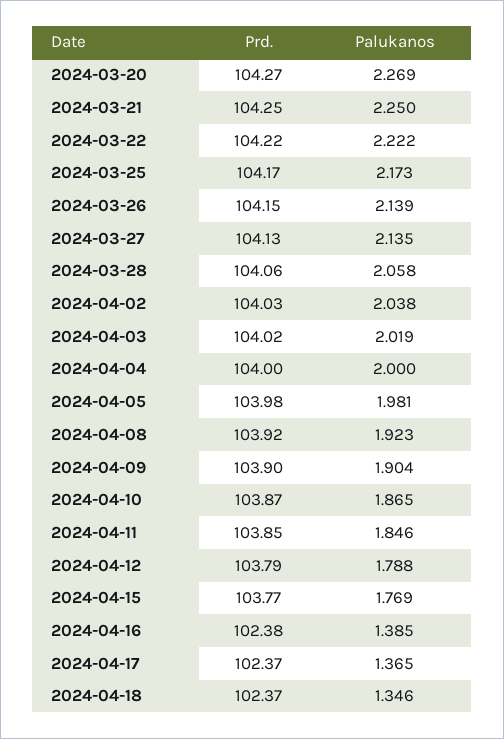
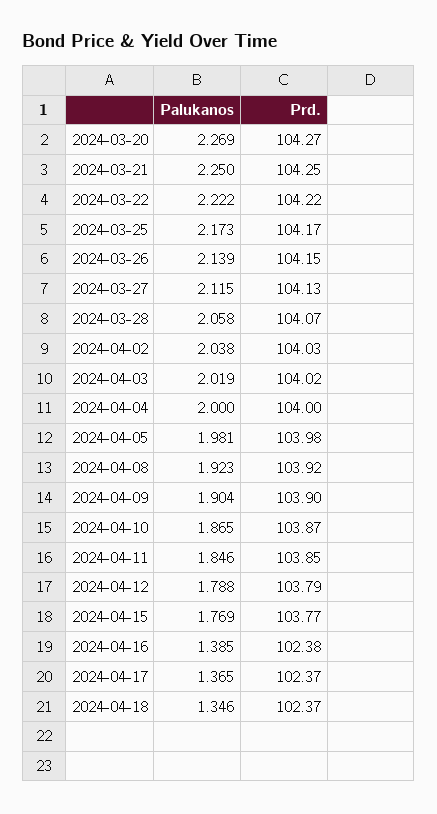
  {
    "Prd.": {
      "2024-03-20": 104.27,
      "2024-03-21": 104.25,
      "2024-03-22": 104.22,
      "2024-03-25": 104.17,
      "2024-03-26": 104.15,
      "2024-03-27": 104.13,
-     "2024-03-28": 104.06,
+     "2024-03-28": 104.07,
      "2024-04-02": 104.03,
      "2024-04-03": 104.02,
      "2024-04-04": 104,
      "2024-04-05": 103.98,
      "2024-04-08": 103.92,
      "2024-04-09": 103.9,
      "2024-04-10": 103.87,
      "2024-04-11": 103.85,
      "2024-04-12": 103.79,
      "2024-04-15": 103.77,
      "2024-04-16": 102.38,
      "2024-04-17": 102.37,
      "2024-04-18": 102.37
    },
    "Palukanos": {
      "2024-03-20": 2.269,
      "2024-03-21": 2.25,
      "2024-03-22": 2.222,
      "2024-03-25": 2.173,
      "2024-03-26": 2.139,
-     "2024-03-27": 2.135,
+     "2024-03-27": 2.115,
      "2024-03-28": 2.058,
      "2024-04-02": 2.038,
      "2024-04-03": 2.019,
      "2024-04-04": 2,
      "2024-04-05": 1.981,
      "2024-04-08": 1.923,
      "2024-04-09": 1.904,
      "2024-04-10": 1.865,
      "2024-04-11": 1.846,
      "2024-04-12": 1.788,
      "2024-04-15": 1.769,
      "2024-04-16": 1.385,
      "2024-04-17": 1.365,
      "2024-04-18": 1.346
    }
  }

